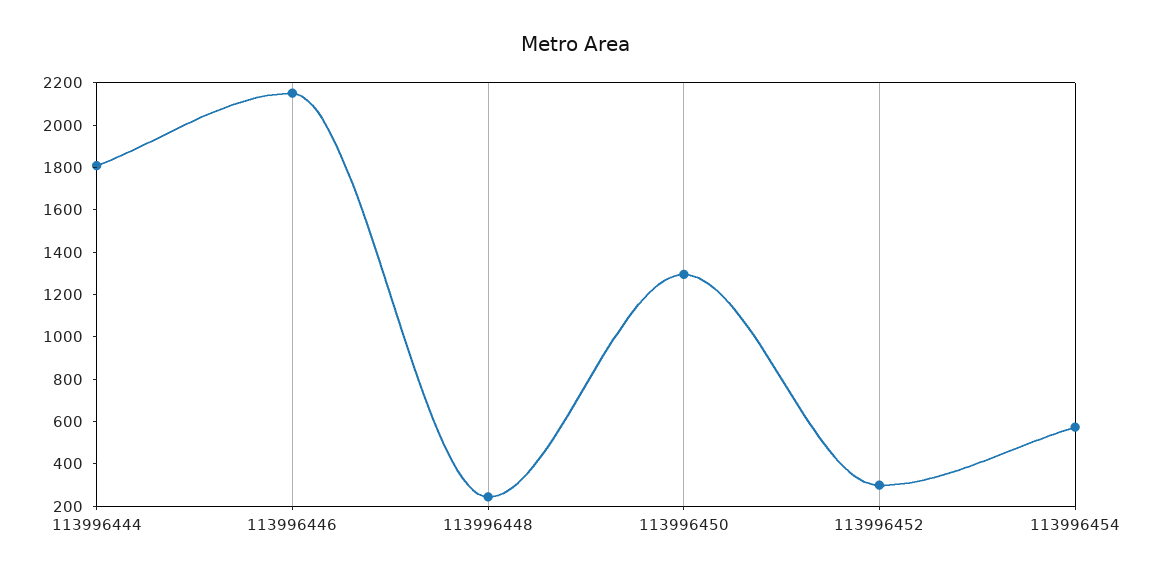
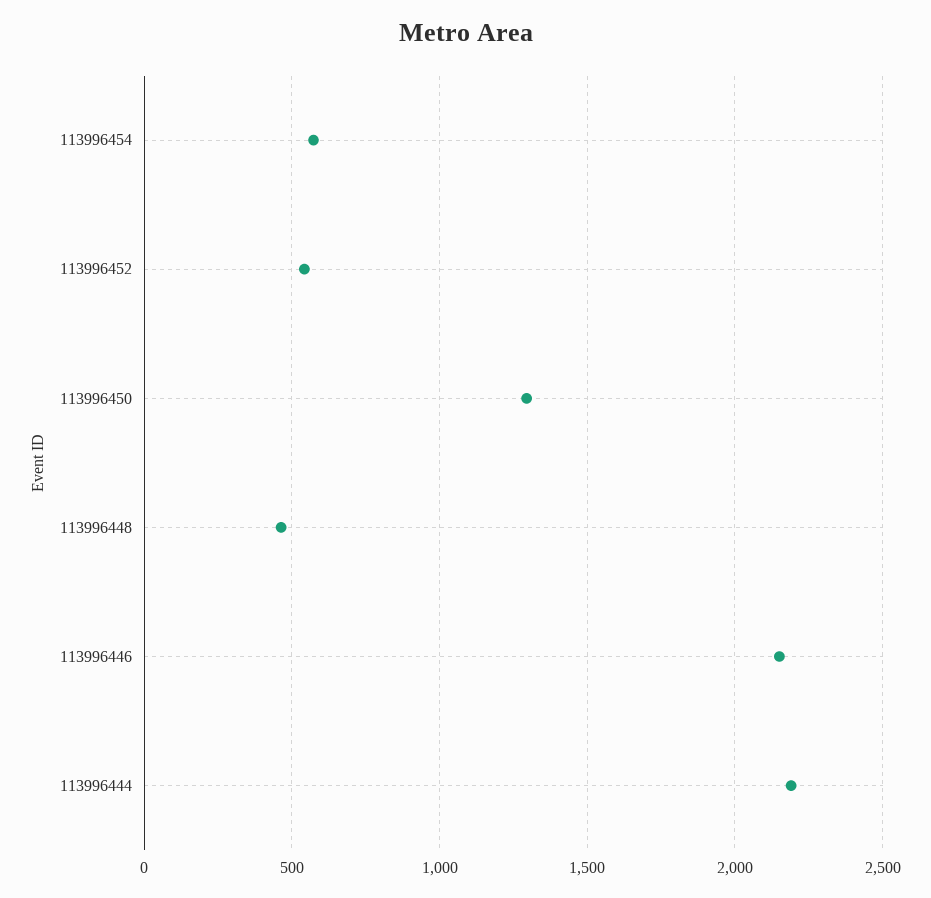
  {
-   "113996444": 1800,
+   "113996444": 2200,
    "113996446": 2150,
-   "113996448": 250,
+   "113996448": 450,
    "113996450": 1300,
-   "113996452": 300,
+   "113996452": 550,
    "113996454": 550
  }

